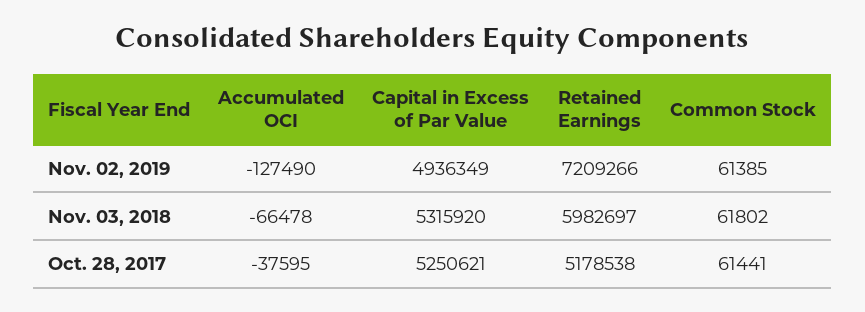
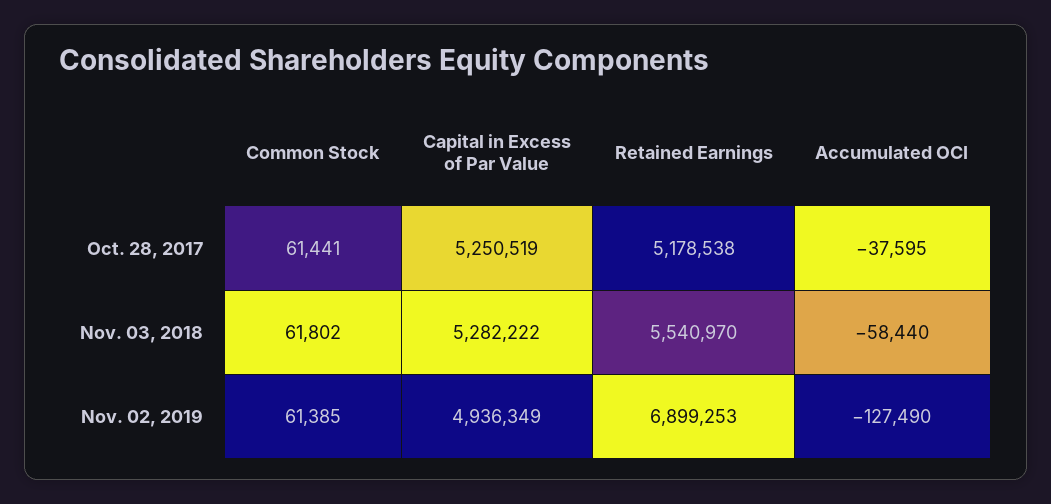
  {
    "Accumulated OCI": {
      "Nov. 02, 2019": -127490,
-     "Nov. 03, 2018": -66478,
+     "Nov. 03, 2018": -58440,
      "Oct. 28, 2017": -37595
    },
    "Capital in Excess of Par Value": {
      "Nov. 02, 2019": 4936349,
-     "Nov. 03, 2018": 5315920,
+     "Nov. 03, 2018": 5282222,
-     "Oct. 28, 2017": 5250621
+     "Oct. 28, 2017": 5250519
    },
    "Retained Earnings": {
-     "Nov. 02, 2019": 7209266,
+     "Nov. 02, 2019": 6899253,
-     "Nov. 03, 2018": 5982697,
+     "Nov. 03, 2018": 5540970,
      "Oct. 28, 2017": 5178538
    },
    "Common Stock": {
      "Nov. 02, 2019": 61385,
      "Nov. 03, 2018": 61802,
      "Oct. 28, 2017": 61441
    }
  }

